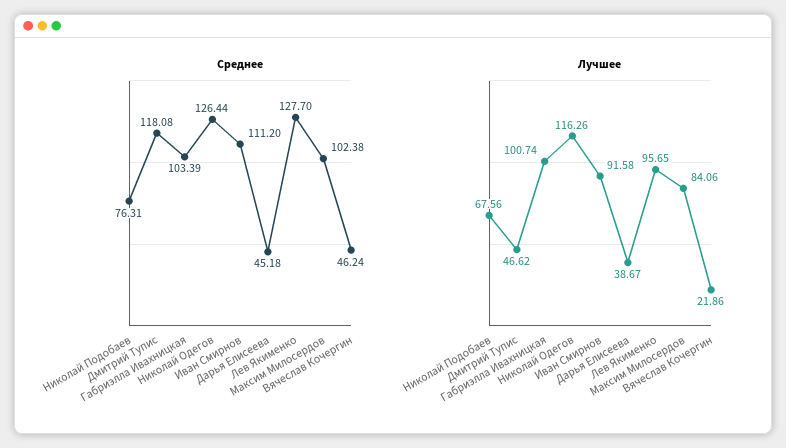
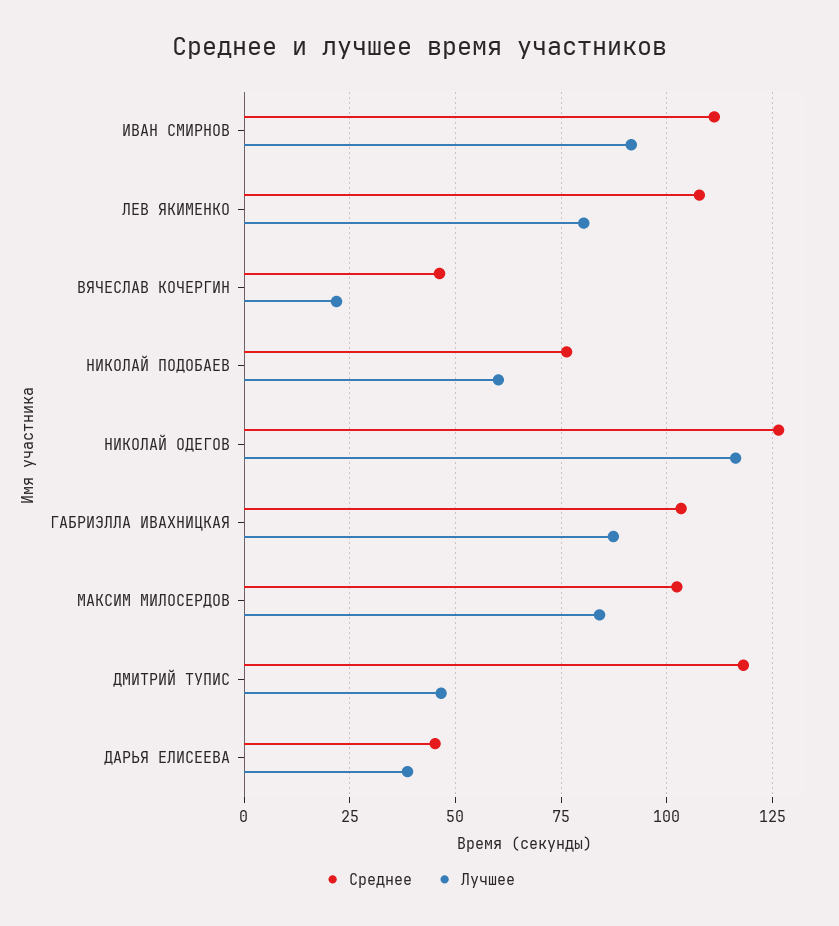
  {
    "Среднее": {
      "Николай Подобаев": 76.31,
      "Дмитрий Тупис": 118.08,
      "Габриэлла Ивахницкая": 103.39,
      "Николай Одегов": 126.44,
      "Иван Смирнов": 111.2,
      "Дарья Елисеева": 45.18,
-     "Лев Якименко": 127.7,
+     "Лев Якименко": 107.5,
      "Максим Милосердов": 102.38,
      "Вячеслав Кочергин": 46.24
    },
    "Лучшее": {
-     "Николай Подобаев": 67.56,
+     "Николай Подобаев": 60,
      "Дмитрий Тупис": 46.62,
-     "Габриэлла Ивахницкая": 100.74,
+     "Габриэлла Ивахницкая": 87.5,
      "Николай Одегов": 116.26,
      "Иван Смирнов": 91.58,
      "Дарья Елисеева": 38.67,
-     "Лев Якименко": 95.65,
+     "Лев Якименко": 80,
      "Максим Милосердов": 84.06,
      "Вячеслав Кочергин": 21.86
    }
  }

